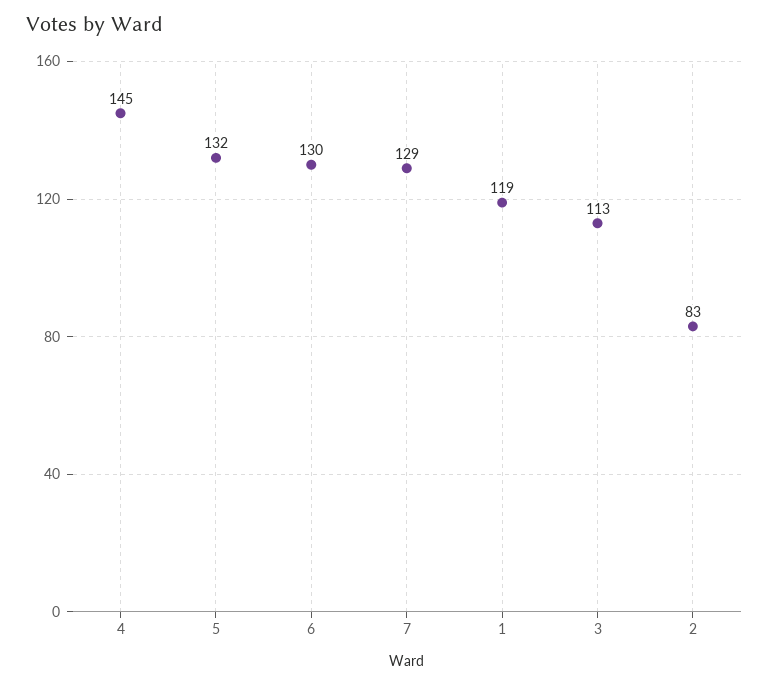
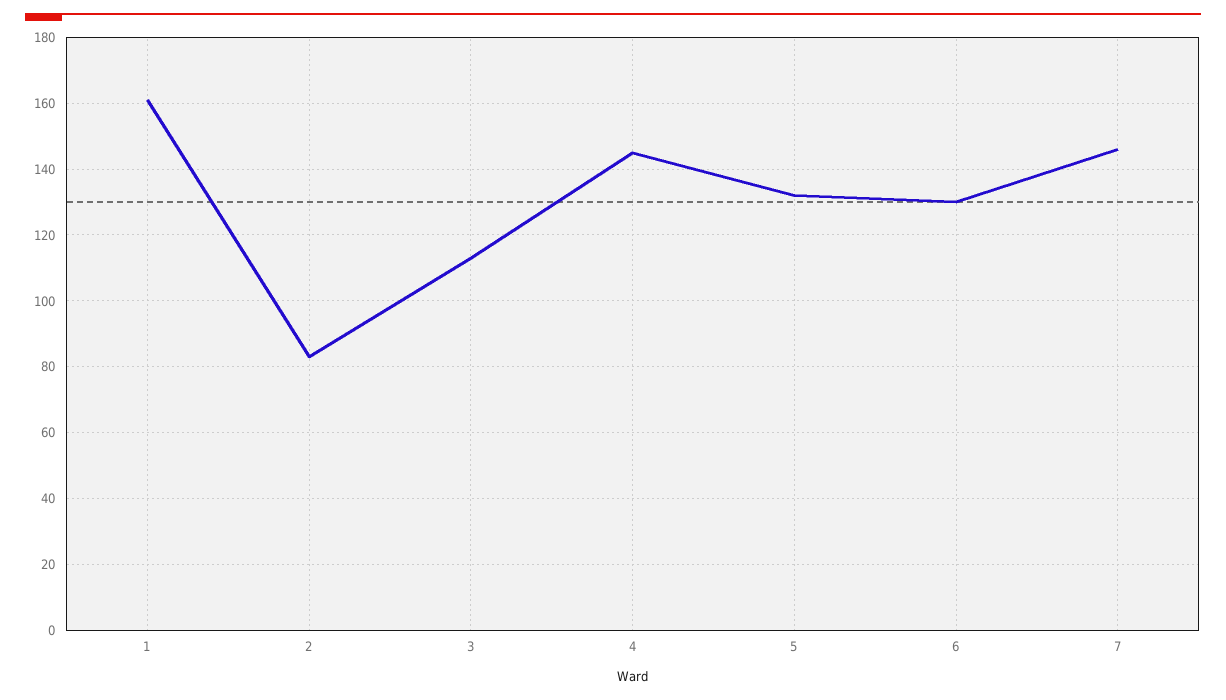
  {
    "4": 145,
    "5": 132,
    "6": 130,
-   "7": 129,
+   "7": 145,
-   "1": 119,
+   "1": 160,
    "3": 113,
    "2": 83
  }

